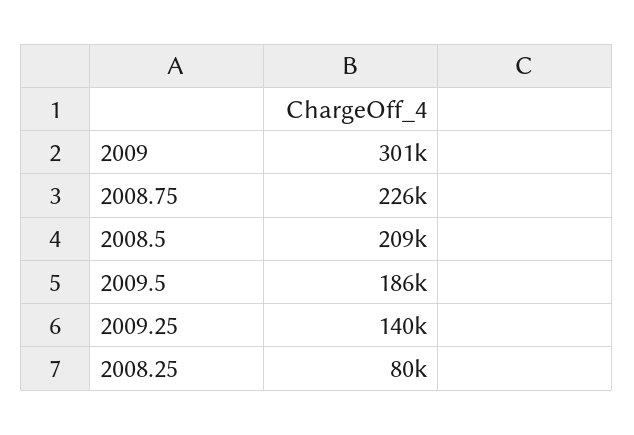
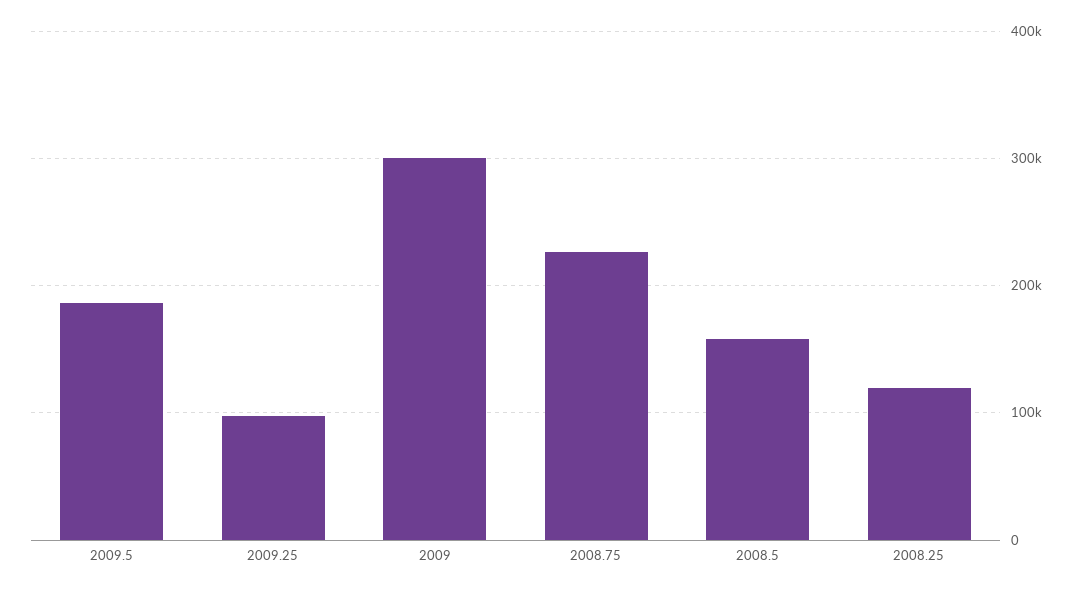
  {
    "2009": 301000,
    "2008.75": 226000,
-   "2008.5": 209000,
+   "2008.5": 160000,
    "2009.5": 186000,
-   "2009.25": 140000,
+   "2009.25": 100000,
-   "2008.25": 80000
+   "2008.25": 120000
  }

